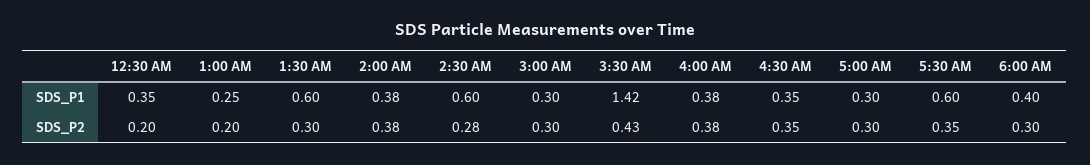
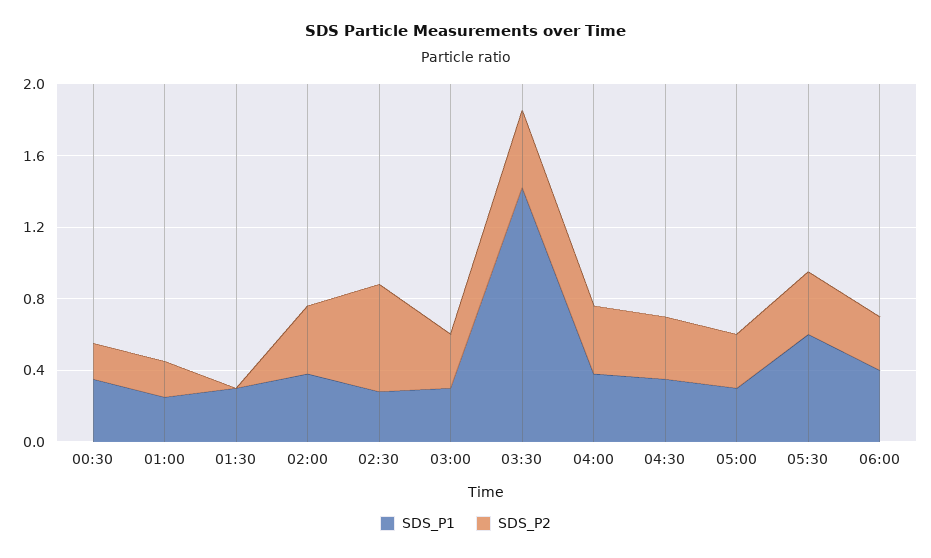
  {
    "SDS_P1": {
      "12:30 AM": 0.35,
      "1:00 AM": 0.25,
-     "1:30 AM": 0.6,
+     "1:30 AM": 0.3,
      "2:00 AM": 0.38,
-     "2:30 AM": 0.6,
+     "2:30 AM": 0.3,
      "3:00 AM": 0.3,
      "3:30 AM": 1.42,
      "4:00 AM": 0.38,
      "4:30 AM": 0.35,
      "5:00 AM": 0.3,
      "5:30 AM": 0.6,
      "6:00 AM": 0.4
    },
    "SDS_P2": {
      "12:30 AM": 0.2,
      "1:00 AM": 0.2,
-     "1:30 AM": 0.3,
+     "1:30 AM": 0,
      "2:00 AM": 0.38,
-     "2:30 AM": 0.28,
+     "2:30 AM": 0.6,
      "3:00 AM": 0.3,
      "3:30 AM": 0.43,
      "4:00 AM": 0.38,
      "4:30 AM": 0.35,
      "5:00 AM": 0.3,
      "5:30 AM": 0.35,
      "6:00 AM": 0.3
    }
  }

